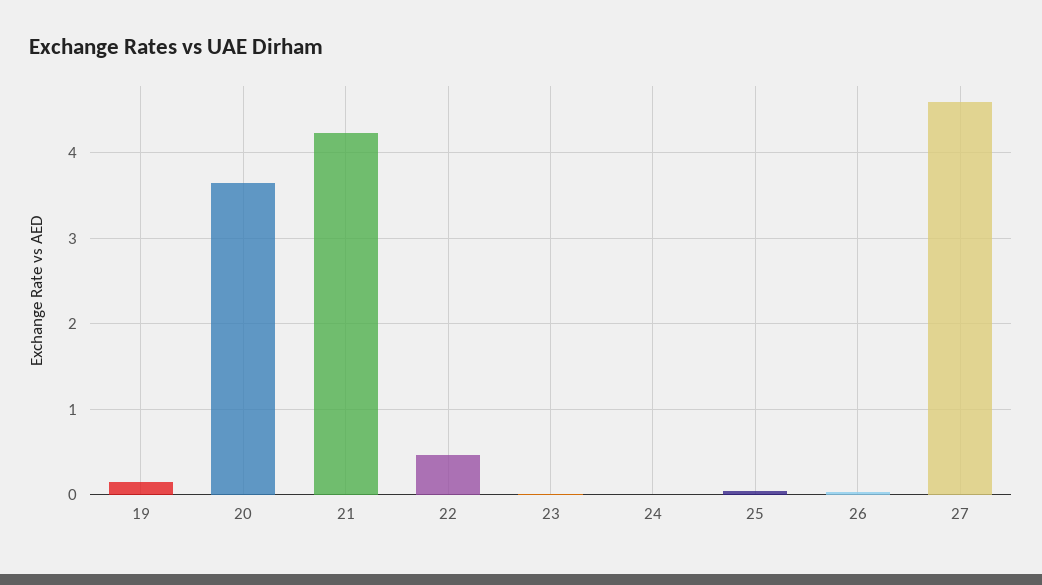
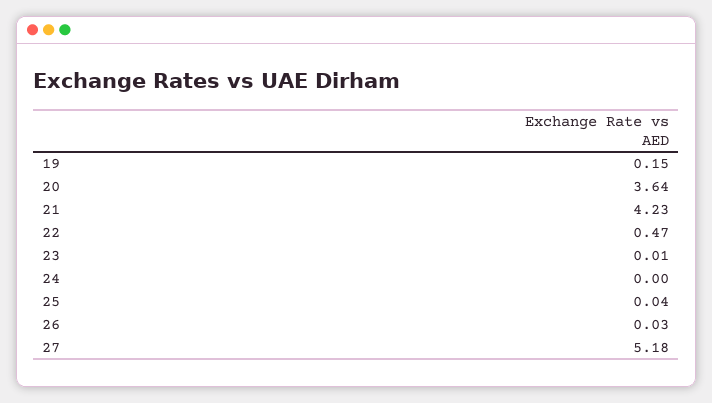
  {
    "19": 0.15,
    "20": 3.64,
    "21": 4.23,
    "22": 0.47,
    "23": 0.01,
    "24": 0,
    "25": 0.04,
    "26": 0.03,
-   "27": 4.6
+   "27": 5.18
  }

